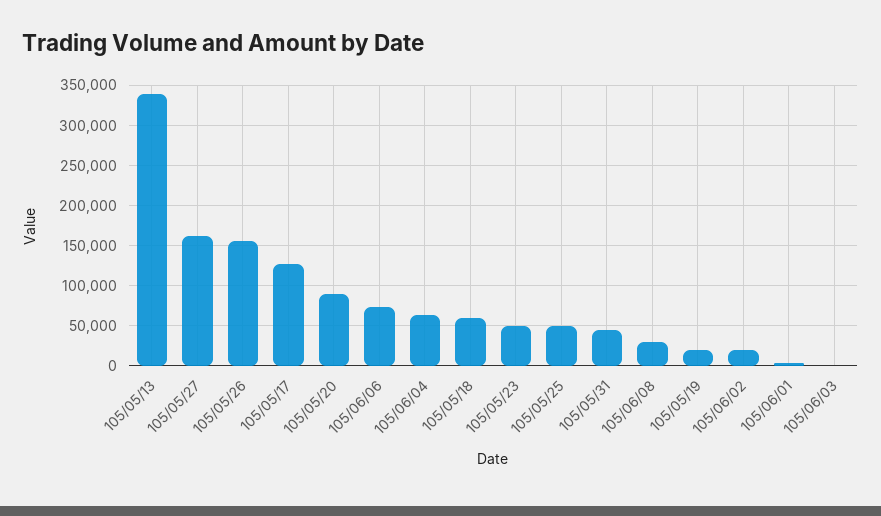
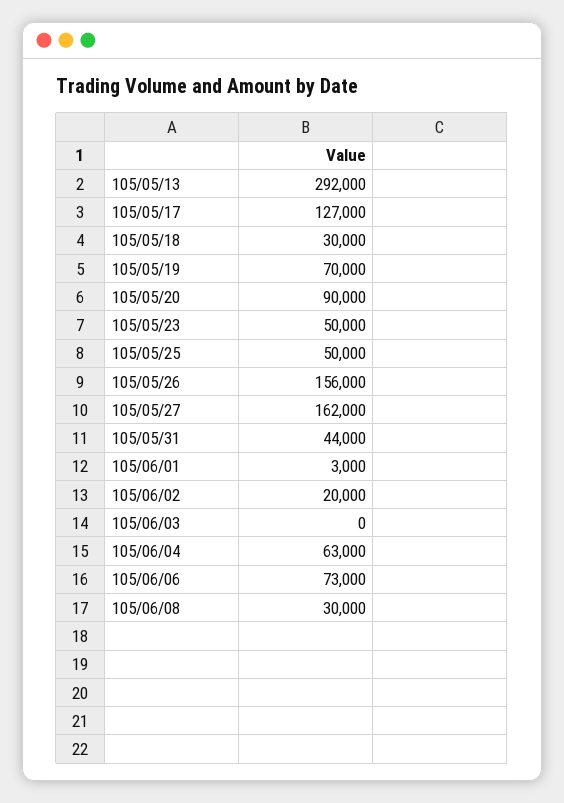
  {
-   "105/05/13": 340000,
+   "105/05/13": 292000,
    "105/05/27": 162000,
    "105/05/26": 156000,
    "105/05/17": 127000,
    "105/05/20": 90000,
    "105/06/06": 73000,
    "105/06/04": 63000,
-   "105/05/18": 60000,
+   "105/05/18": 30000,
    "105/05/23": 50000,
    "105/05/25": 50000,
    "105/05/31": 44000,
    "105/06/08": 30000,
-   "105/05/19": 20000,
+   "105/05/19": 70000,
    "105/06/02": 20000,
    "105/06/01": 3000,
    "105/06/03": 0
  }

